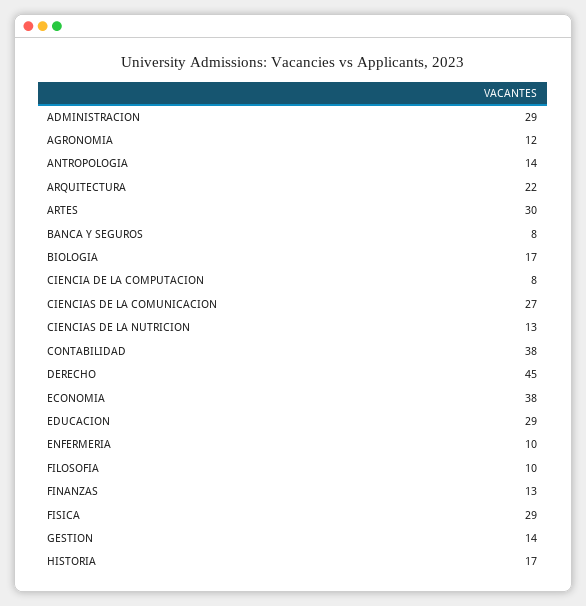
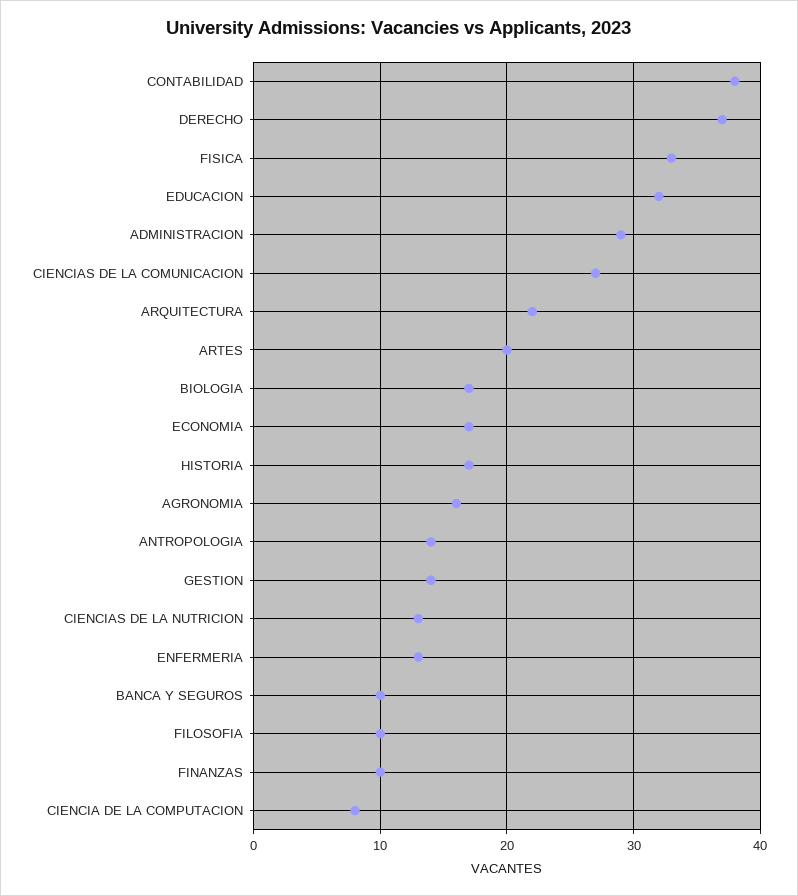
  {
    "ADMINISTRACION": 29,
-   "AGRONOMIA": 12,
+   "AGRONOMIA": 16,
    "ANTROPOLOGIA": 14,
    "ARQUITECTURA": 22,
-   "ARTES": 30,
+   "ARTES": 20,
-   "BANCA Y SEGUROS": 8,
+   "BANCA Y SEGUROS": 10,
    "BIOLOGIA": 17,
    "CIENCIA DE LA COMPUTACION": 8,
    "CIENCIAS DE LA COMUNICACION": 27,
    "CIENCIAS DE LA NUTRICION": 13,
    "CONTABILIDAD": 38,
-   "DERECHO": 45,
+   "DERECHO": 37,
-   "ECONOMIA": 38,
+   "ECONOMIA": 17,
-   "EDUCACION": 29,
+   "EDUCACION": 32,
-   "ENFERMERIA": 10,
+   "ENFERMERIA": 13,
    "FILOSOFIA": 10,
-   "FINANZAS": 13,
+   "FINANZAS": 10,
-   "FISICA": 29,
+   "FISICA": 33,
    "GESTION": 14,
    "HISTORIA": 17
  }

